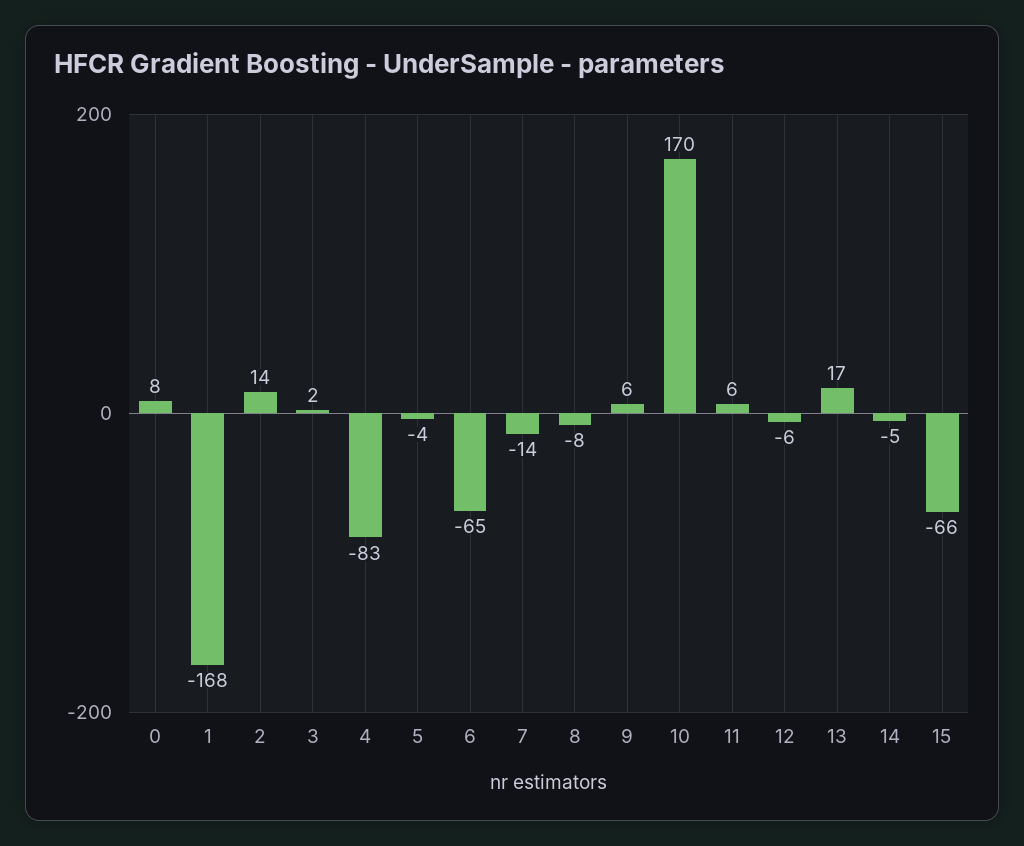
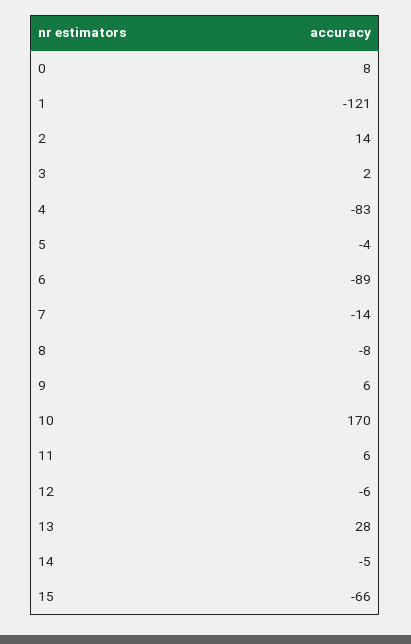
  {
    "0": 8,
-   "1": -168,
+   "1": -121,
    "2": 14,
    "3": 2,
    "4": -83,
    "5": -4,
-   "6": -65,
+   "6": -89,
    "7": -14,
    "8": -8,
    "9": 6,
    "10": 170,
    "11": 6,
    "12": -6,
-   "13": 17,
+   "13": 28,
    "14": -5,
    "15": -66
  }

